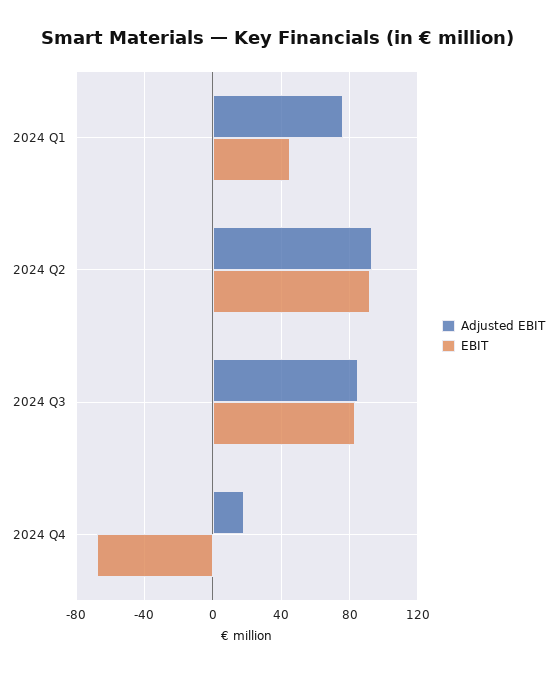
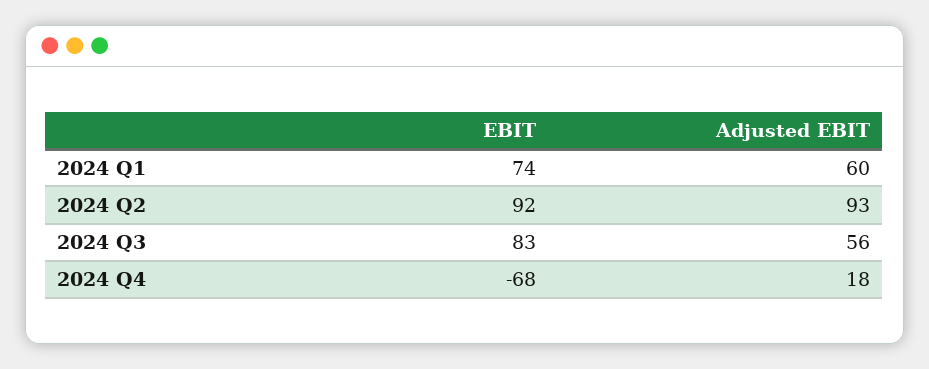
  {
    "Adjusted EBIT": {
-     "2024 Q1": 75,
+     "2024 Q1": 60,
      "2024 Q2": 93,
-     "2024 Q3": 85,
+     "2024 Q3": 56,
      "2024 Q4": 18
    },
    "EBIT": {
-     "2024 Q1": 45,
+     "2024 Q1": 74,
      "2024 Q2": 92,
      "2024 Q3": 83,
      "2024 Q4": -68
    }
  }

